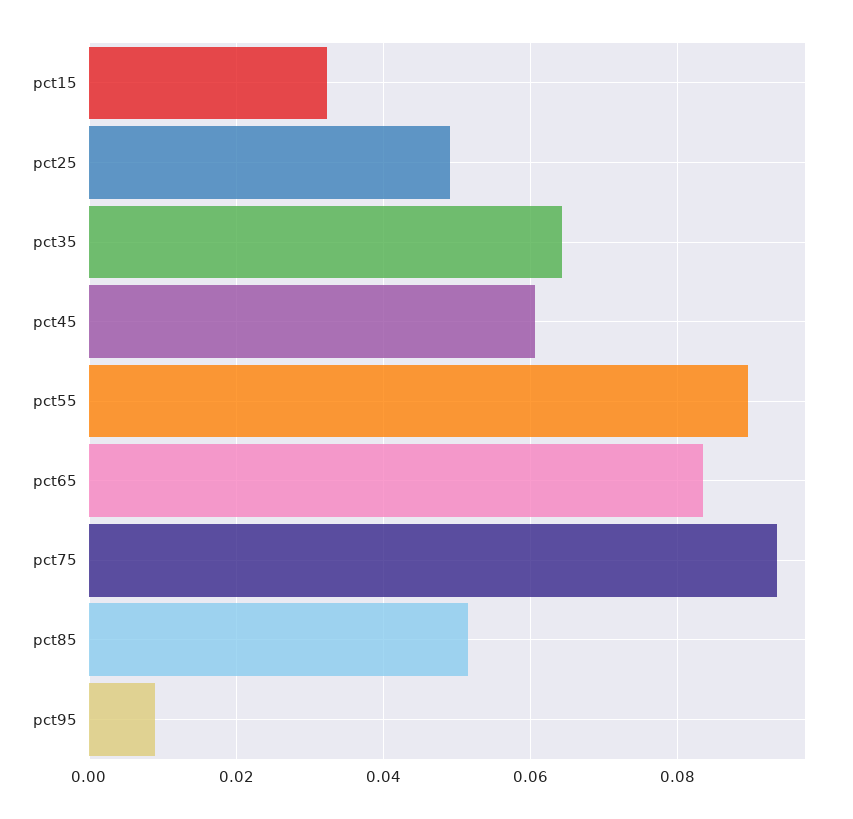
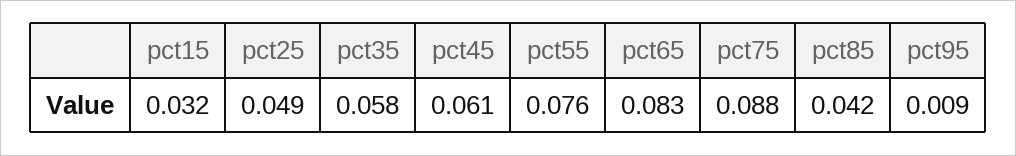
  {
    "pct15": 0.032,
    "pct25": 0.049,
-   "pct35": 0.064,
+   "pct35": 0.058,
    "pct45": 0.061,
-   "pct55": 0.09,
+   "pct55": 0.076,
    "pct65": 0.083,
-   "pct75": 0.094,
+   "pct75": 0.088,
-   "pct85": 0.052,
+   "pct85": 0.042,
    "pct95": 0.009
  }

